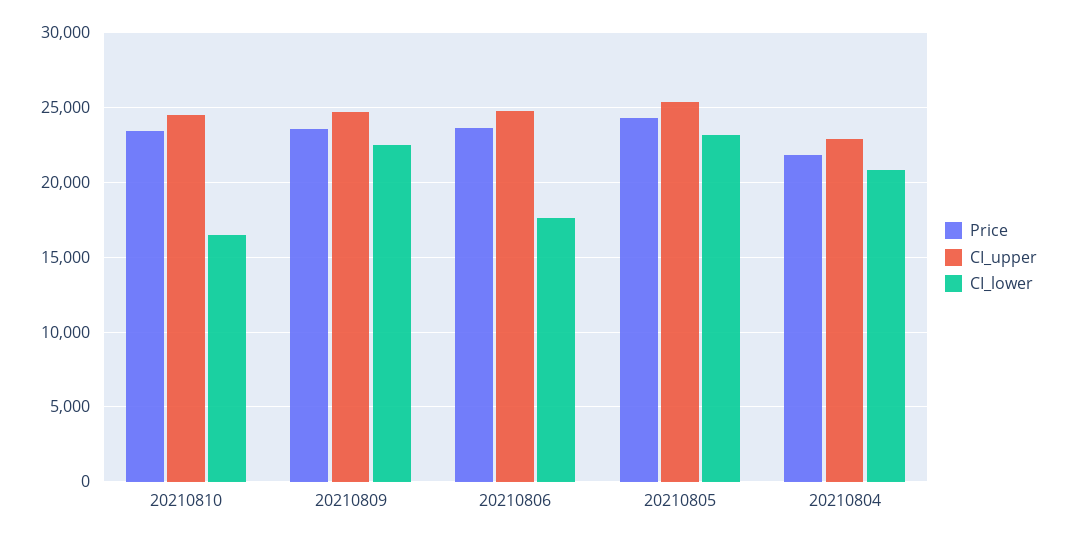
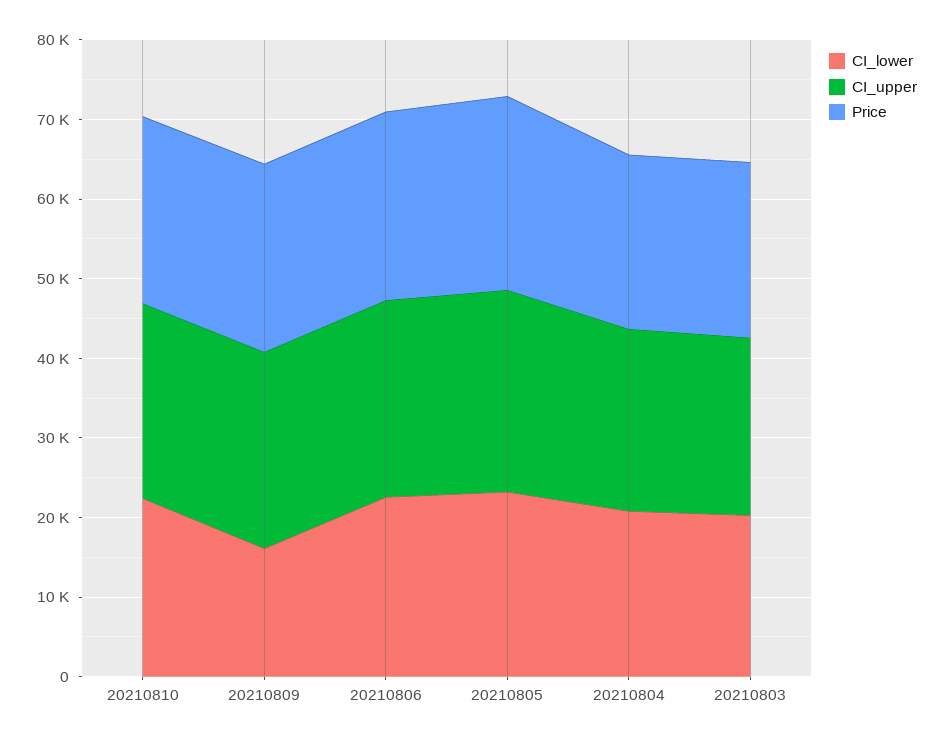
  {
    "Price": {
      "20210810": 23500,
      "20210809": 23500,
      "20210806": 23500,
      "20210805": 24500,
-     "20210804": 22000
+     "20210804": 22000,
+     "20210803": 22000
    },
    "CI_upper": {
      "20210810": 24500,
      "20210809": 24500,
      "20210806": 25000,
      "20210805": 25500,
-     "20210804": 23000
+     "20210804": 23000,
+     "20210803": 22000
    },
    "CI_lower": {
-     "20210810": 16500,
+     "20210810": 22000,
-     "20210809": 22500,
+     "20210809": 16000,
-     "20210806": 17500,
+     "20210806": 22000,
      "20210805": 23000,
-     "20210804": 21000
+     "20210804": 21000,
+     "20210803": 20000
    }
  }

